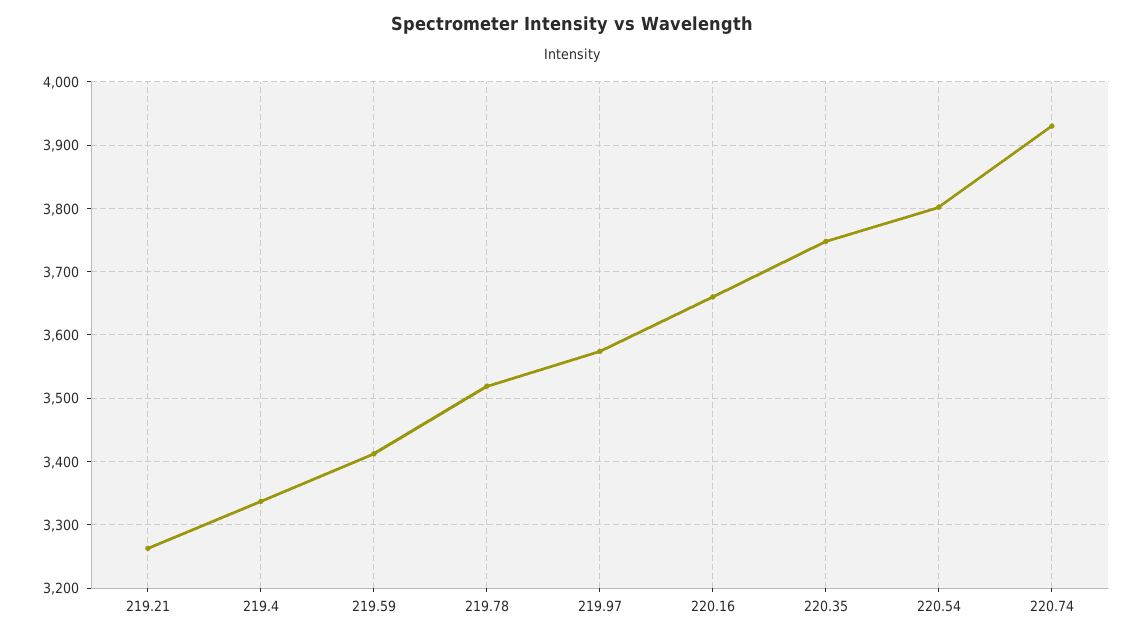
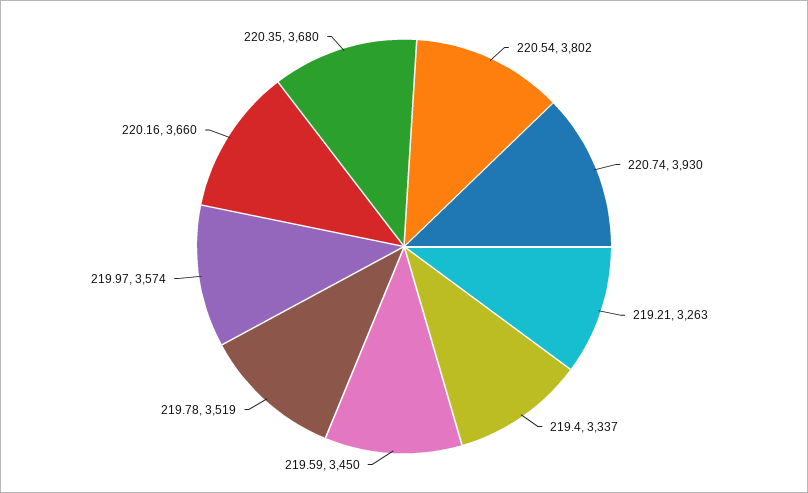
  {
    "219.21": 3263,
    "219.4": 3337,
-   "219.59": 3410,
+   "219.59": 3450,
    "219.78": 3519,
    "219.97": 3574,
    "220.16": 3660,
-   "220.35": 3750,
+   "220.35": 3680,
    "220.54": 3802,
    "220.74": 3930
  }

